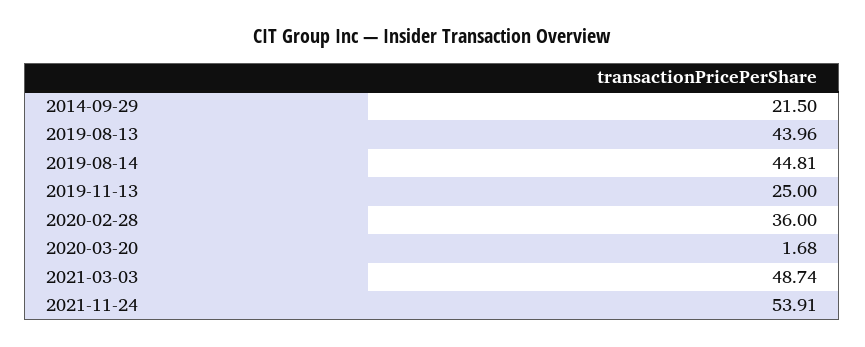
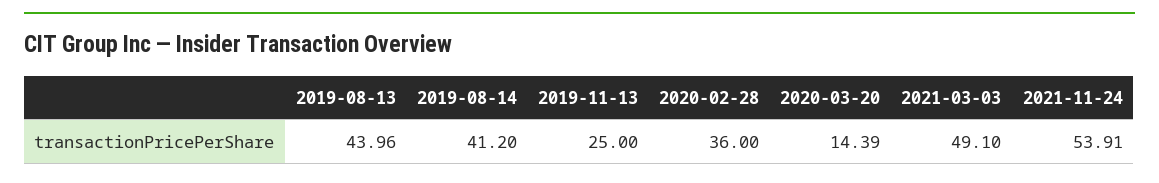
  {
-   "2014-09-29": 21.5,
    "2019-08-13": 43.96,
-   "2019-08-14": 44.81,
+   "2019-08-14": 41.2,
    "2019-11-13": 25,
    "2020-02-28": 36,
-   "2020-03-20": 1.68,
+   "2020-03-20": 14.39,
-   "2021-03-03": 48.74,
+   "2021-03-03": 49.1,
    "2021-11-24": 53.91
  }

